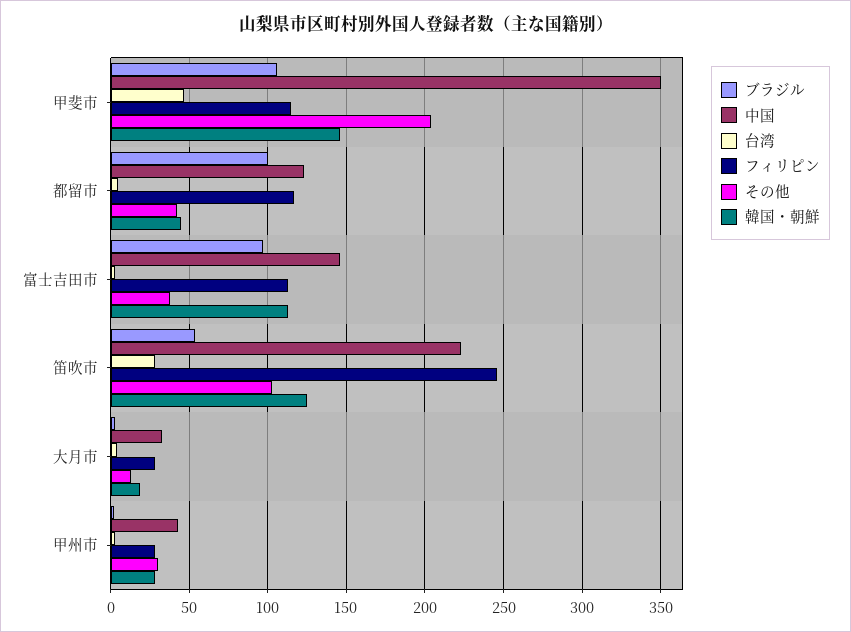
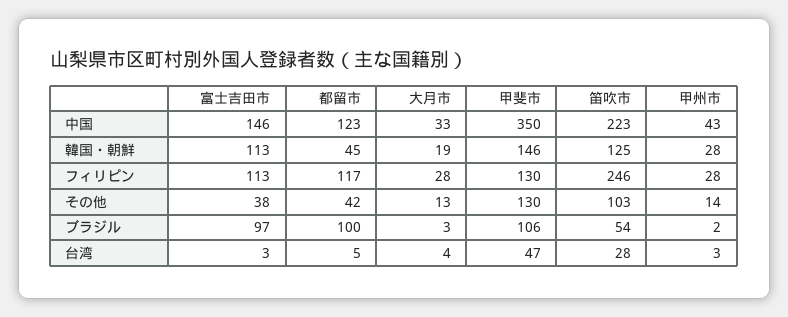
  {
    "ブラジル": {
      "甲斐市": 106,
      "都留市": 100,
      "富士吉田市": 97,
      "笛吹市": 54,
      "大月市": 3,
      "甲州市": 2
    },
    "中国": {
      "甲斐市": 350,
      "都留市": 123,
      "富士吉田市": 146,
      "笛吹市": 223,
      "大月市": 33,
      "甲州市": 43
    },
    "台湾": {
      "甲斐市": 47,
      "都留市": 5,
      "富士吉田市": 3,
      "笛吹市": 28,
      "大月市": 4,
      "甲州市": 3
    },
    "フィリピン": {
-     "甲斐市": 115,
+     "甲斐市": 130,
      "都留市": 117,
      "富士吉田市": 113,
      "笛吹市": 246,
      "大月市": 28,
      "甲州市": 28
    },
    "その他": {
-     "甲斐市": 205,
+     "甲斐市": 130,
      "都留市": 42,
      "富士吉田市": 38,
      "笛吹市": 103,
      "大月市": 13,
-     "甲州市": 30
+     "甲州市": 14
    },
    "韓国・朝鮮": {
      "甲斐市": 146,
      "都留市": 45,
      "富士吉田市": 113,
      "笛吹市": 125,
      "大月市": 19,
      "甲州市": 28
    }
  }

